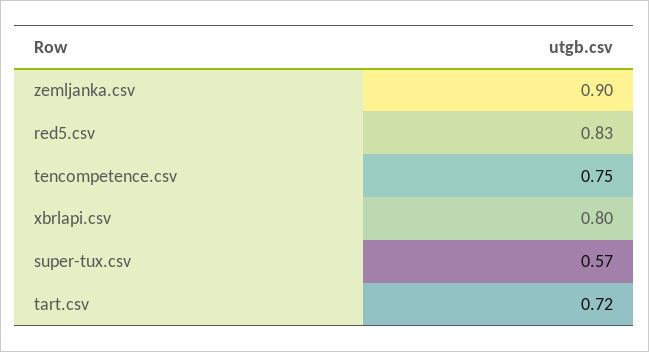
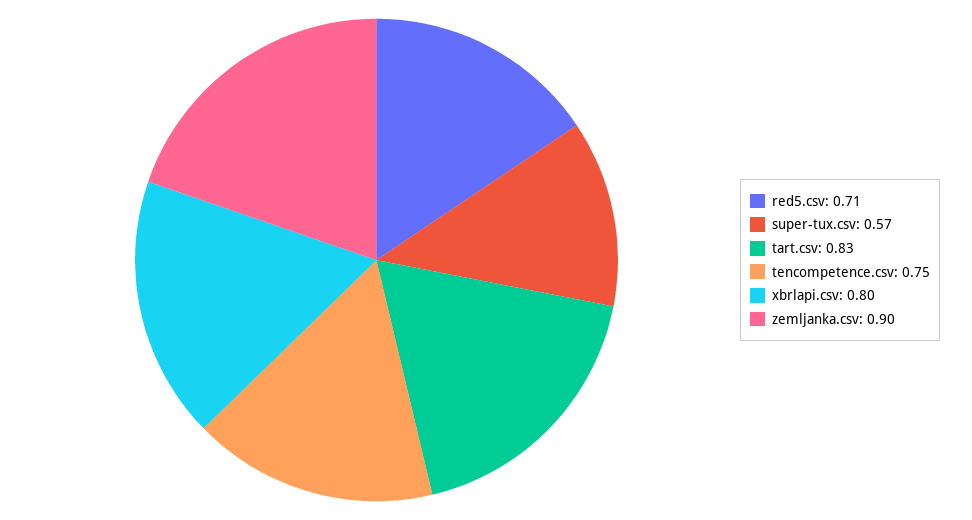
  {
    "zemljanka.csv": 0.9,
-   "red5.csv": 0.83,
+   "red5.csv": 0.71,
    "tencompetence.csv": 0.75,
    "xbrlapi.csv": 0.8,
    "super-tux.csv": 0.57,
-   "tart.csv": 0.72
+   "tart.csv": 0.83
  }

